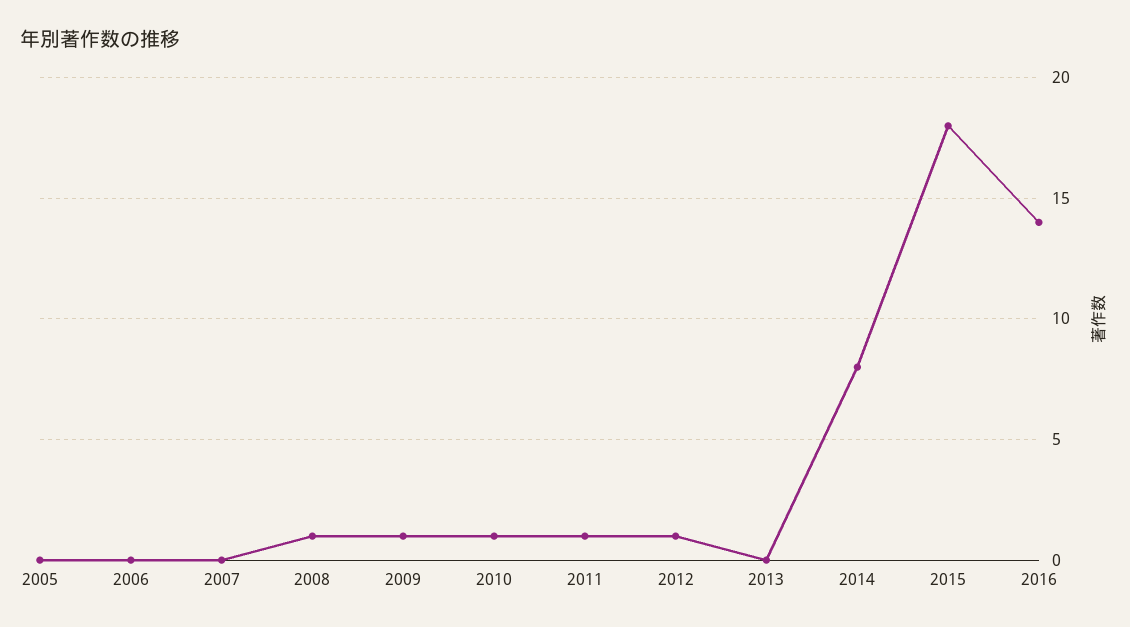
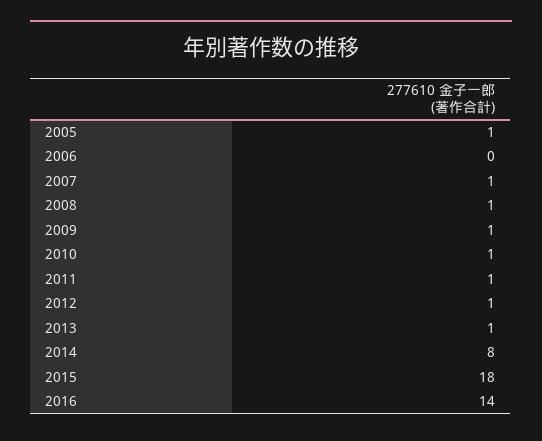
  {
-   "2005": 0,
+   "2005": 1,
    "2006": 0,
-   "2007": 0,
+   "2007": 1,
    "2008": 1,
    "2009": 1,
    "2010": 1,
    "2011": 1,
    "2012": 1,
-   "2013": 0,
+   "2013": 1,
    "2014": 8,
    "2015": 18,
    "2016": 14
  }

